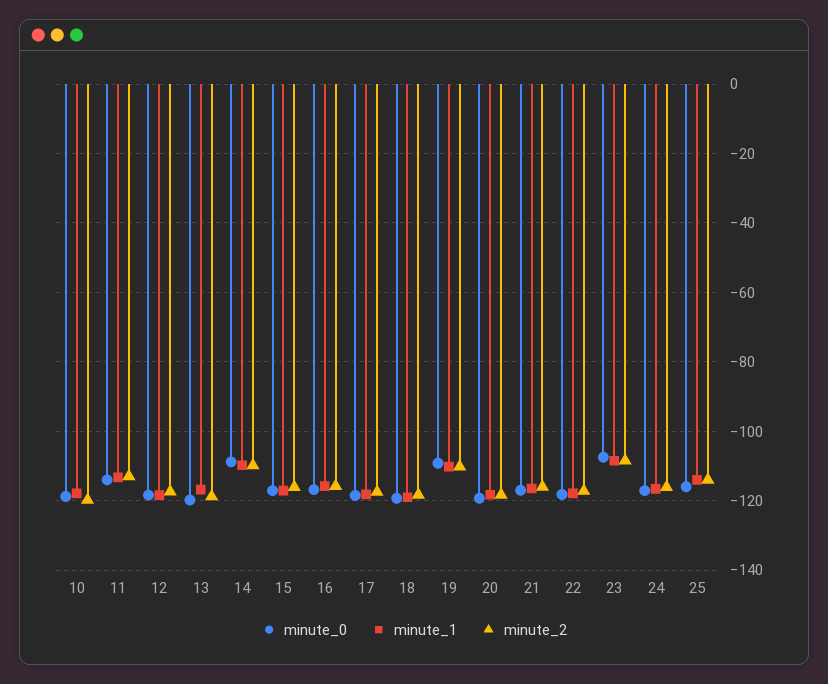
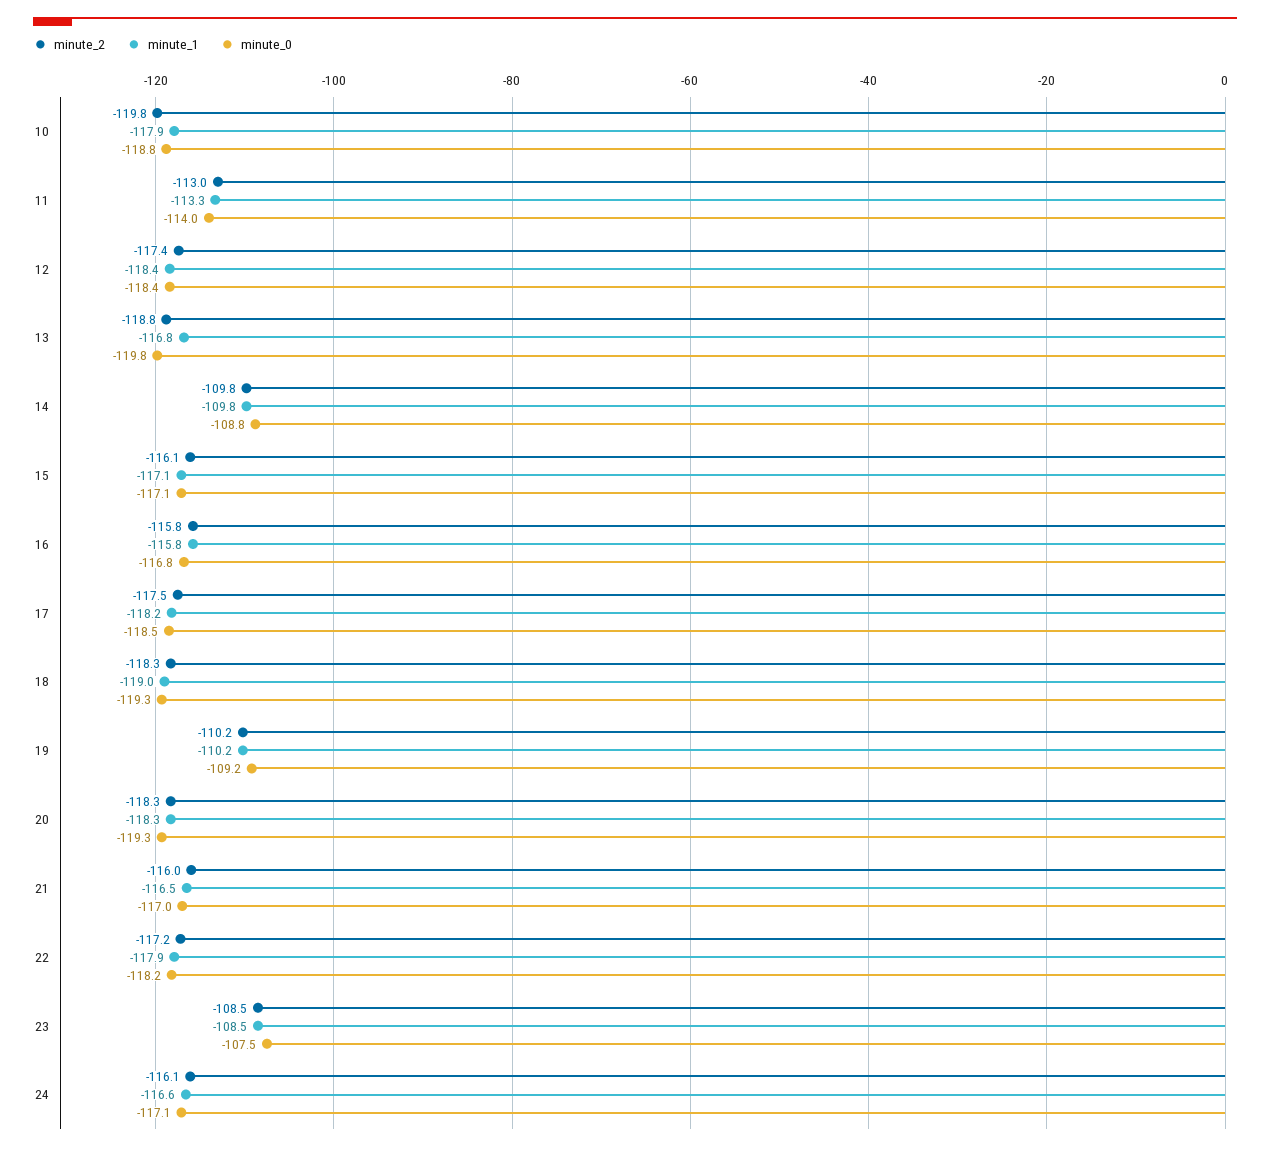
  {
    "minute_0": {
      "10": -118.8,
      "11": -114,
      "12": -118.4,
      "13": -119.8,
      "14": -108.8,
      "15": -117.1,
      "16": -116.8,
      "17": -118.5,
      "18": -119.3,
      "19": -109.2,
      "20": -119.3,
      "21": -117,
      "22": -118.2,
      "23": -107.5,
-     "24": -117.1,
+     "24": -117.1
-     "25": -116
    },
    "minute_1": {
      "10": -117.9,
      "11": -113.3,
      "12": -118.4,
      "13": -116.8,
      "14": -109.8,
      "15": -117.1,
      "16": -115.8,
      "17": -118.2,
      "18": -119,
      "19": -110.2,
      "20": -118.3,
      "21": -116.5,
      "22": -117.9,
      "23": -108.5,
-     "24": -116.6,
+     "24": -116.6
-     "25": -114
    },
    "minute_2": {
      "10": -119.8,
      "11": -113,
      "12": -117.4,
      "13": -118.8,
      "14": -109.8,
      "15": -116.1,
      "16": -115.8,
      "17": -117.5,
      "18": -118.3,
      "19": -110.2,
      "20": -118.3,
      "21": -116,
      "22": -117.2,
      "23": -108.5,
-     "24": -116.1,
+     "24": -116.1
-     "25": -114
    }
  }

